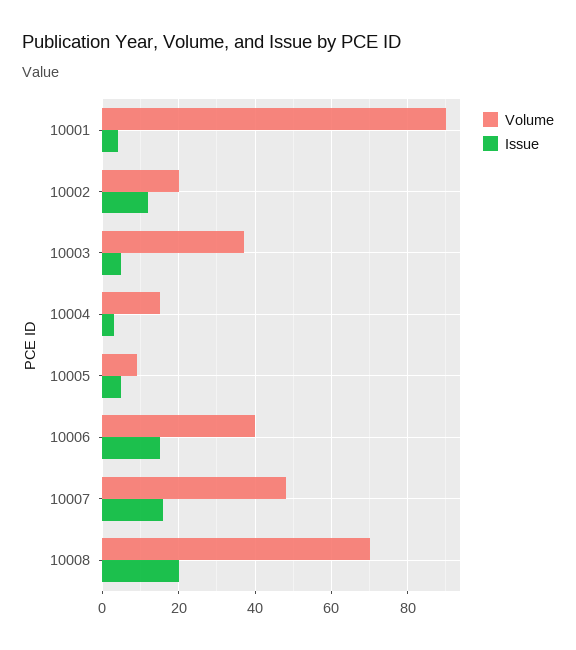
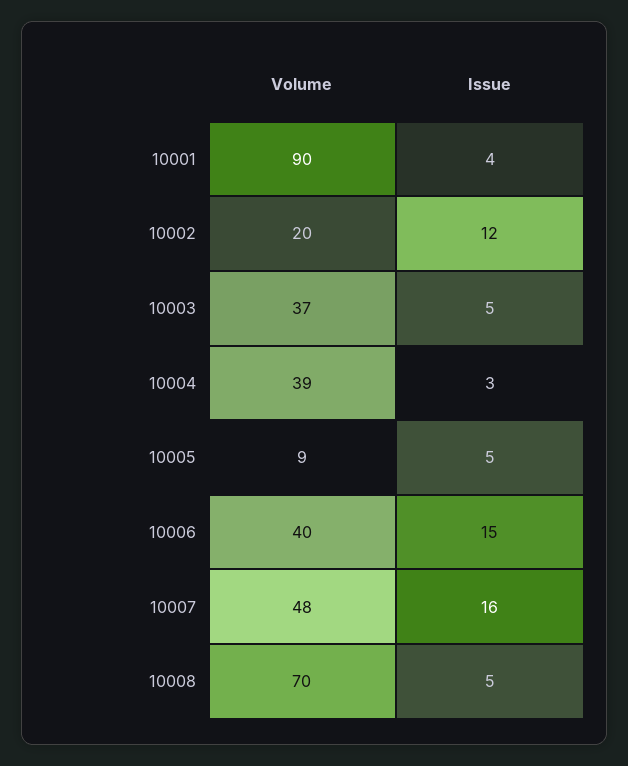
  {
    "Volume": {
      "10001": 90,
      "10002": 20,
      "10003": 37,
-     "10004": 15,
+     "10004": 39,
      "10005": 9,
      "10006": 40,
      "10007": 48,
      "10008": 70
    },
    "Issue": {
      "10001": 4,
      "10002": 12,
      "10003": 5,
      "10004": 3,
      "10005": 5,
      "10006": 15,
      "10007": 16,
-     "10008": 20
+     "10008": 5
    }
  }

